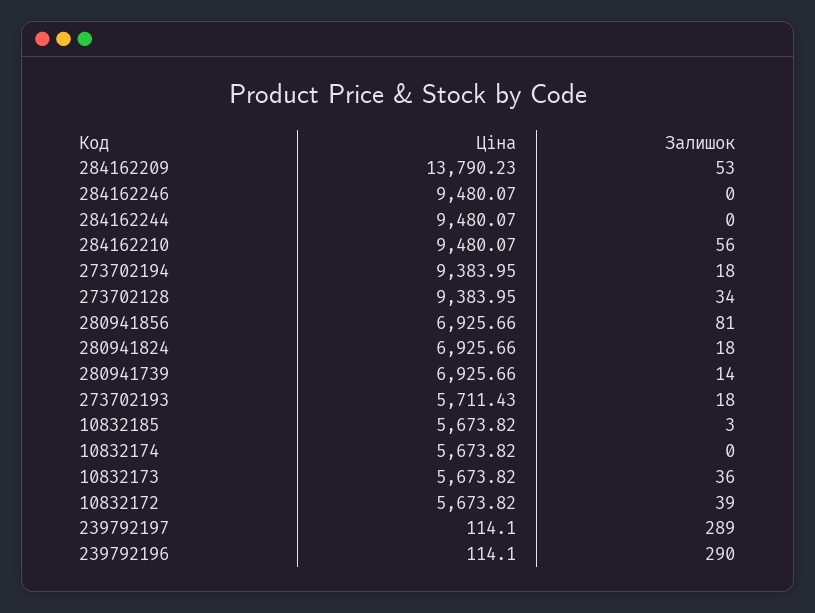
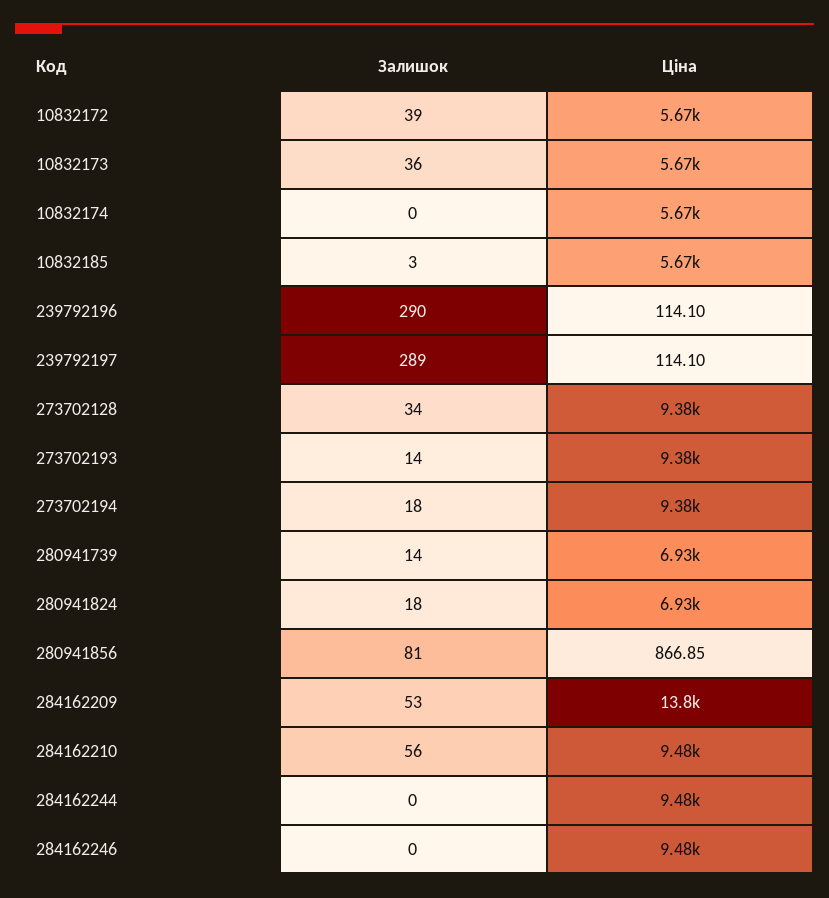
  {
    "Ціна": {
      "284162209": 13790.23,
      "284162246": 9480.07,
      "284162244": 9480.07,
      "284162210": 9480.07,
      "273702194": 9383.95,
      "273702128": 9383.95,
-     "280941856": 6925.66,
+     "280941856": 866.85,
      "280941824": 6925.66,
      "280941739": 6925.66,
-     "273702193": 5711.43,
+     "273702193": 9380,
      "10832185": 5673.82,
      "10832174": 5673.82,
      "10832173": 5673.82,
      "10832172": 5673.82,
      "239792197": 114.1,
      "239792196": 114.1
    },
    "Залишок": {
      "284162209": 53,
      "284162246": 0,
      "284162244": 0,
      "284162210": 56,
      "273702194": 18,
      "273702128": 34,
      "280941856": 81,
      "280941824": 18,
      "280941739": 14,
-     "273702193": 18,
+     "273702193": 14,
      "10832185": 3,
      "10832174": 0,
      "10832173": 36,
      "10832172": 39,
      "239792197": 289,
      "239792196": 290
    }
  }

